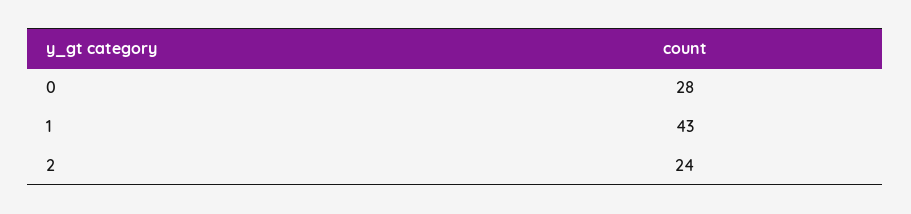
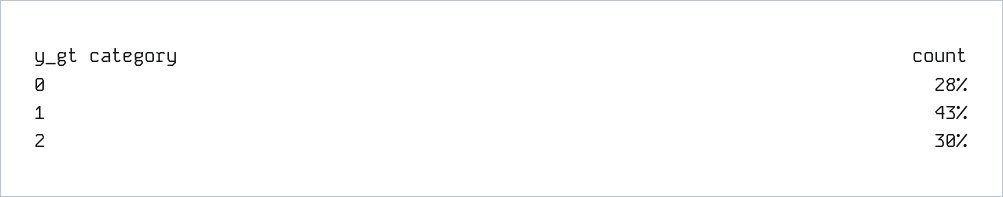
  {
    "0": 28,
    "1": 43,
-   "2": 24
+   "2": 30
  }

